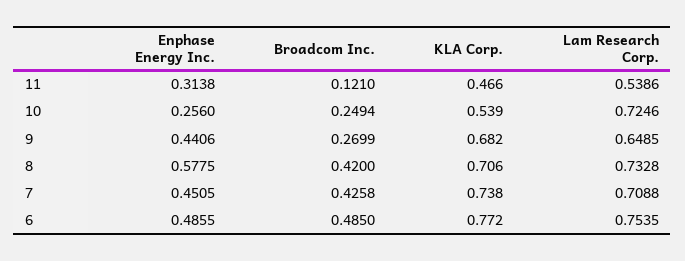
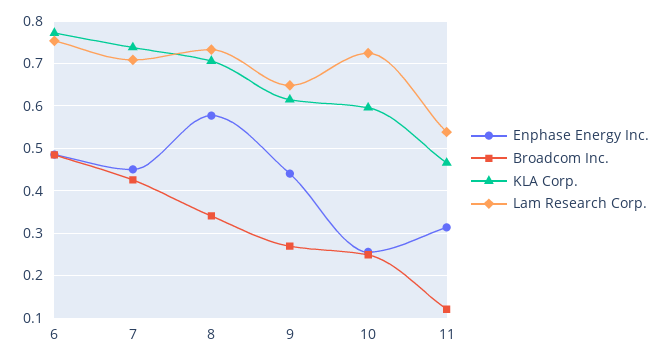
  {
    "Enphase Energy Inc.": {
      "11": 0.3138,
      "10": 0.256,
      "9": 0.4406,
      "8": 0.5775,
      "7": 0.4505,
      "6": 0.4855
    },
    "Broadcom Inc.": {
      "11": 0.121,
      "10": 0.2494,
      "9": 0.2699,
-     "8": 0.42,
+     "8": 0.34,
      "7": 0.4258,
      "6": 0.485
    },
    "KLA Corp.": {
      "11": 0.466,
-     "10": 0.539,
+     "10": 0.6,
-     "9": 0.682,
+     "9": 0.62,
      "8": 0.706,
      "7": 0.738,
      "6": 0.772
    },
    "Lam Research Corp.": {
      "11": 0.5386,
      "10": 0.7246,
      "9": 0.6485,
      "8": 0.7328,
      "7": 0.7088,
      "6": 0.7535
    }
  }

